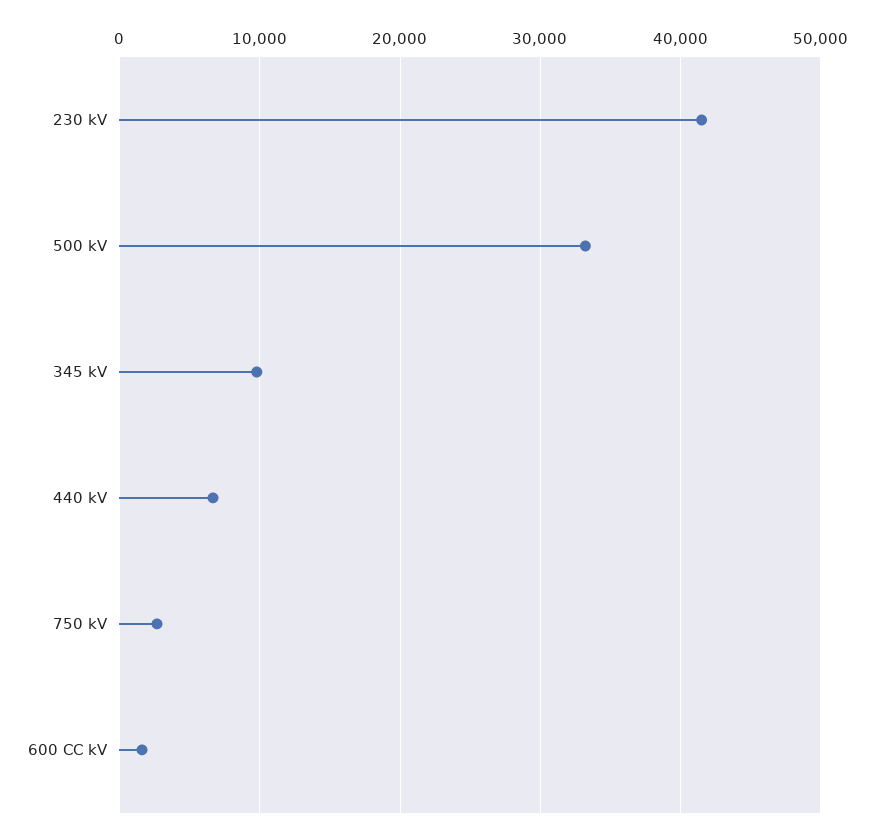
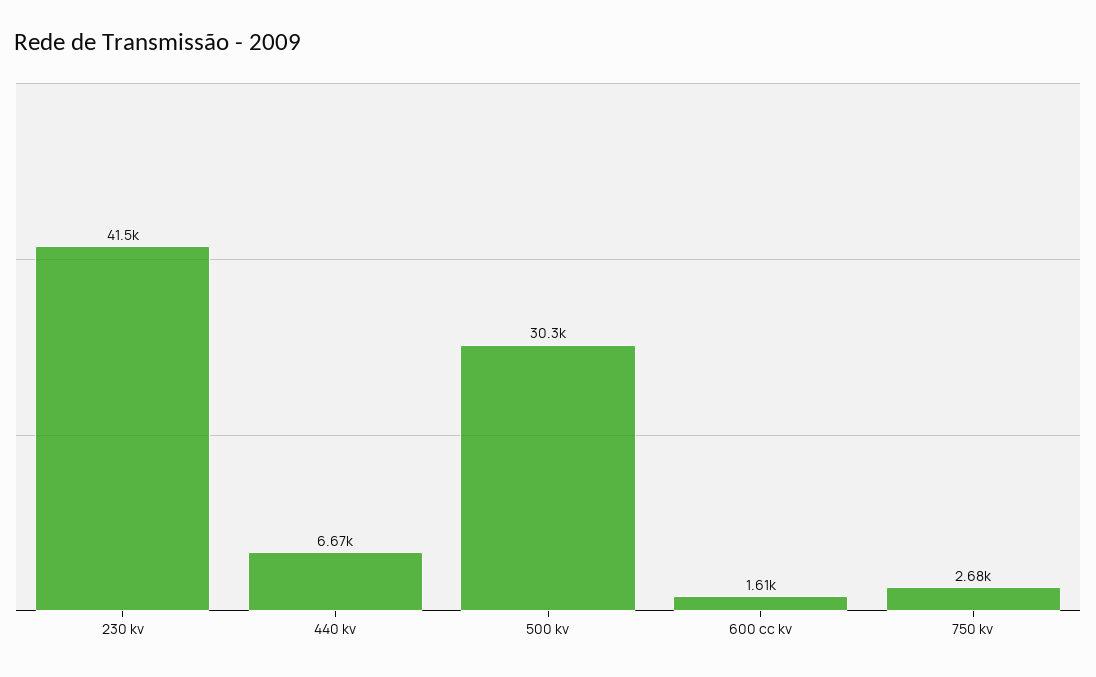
  {
    "230 kV": 41500,
-   "500 kV": 33000,
+   "500 kV": 30300,
-   "345 kV": 10000,
    "440 kV": 6670,
    "750 kV": 2680,
    "600 CC kV": 1610
  }

